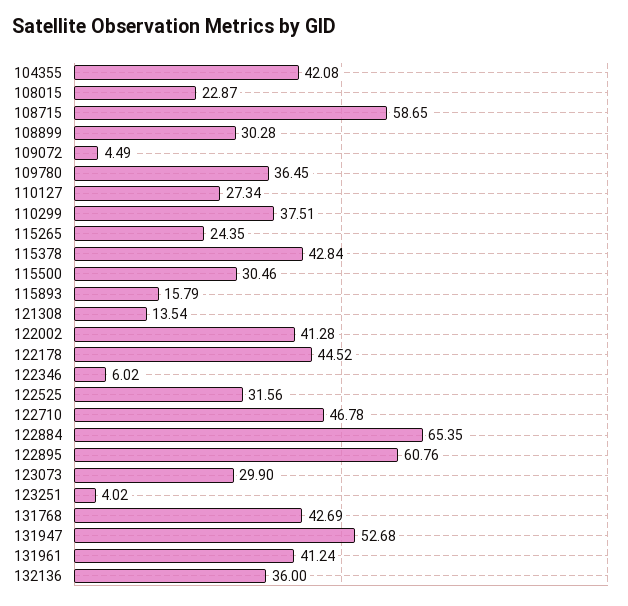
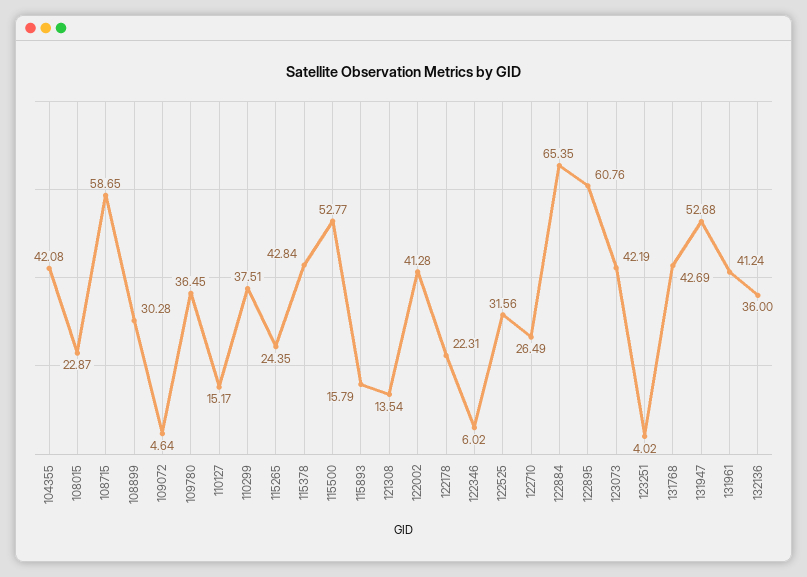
  {
    "104355": 42.08,
    "108015": 22.87,
    "108715": 58.65,
    "108899": 30.28,
-   "109072": 4.49,
+   "109072": 4.64,
    "109780": 36.45,
-   "110127": 27.34,
+   "110127": 15.17,
    "110299": 37.51,
    "115265": 24.35,
    "115378": 42.84,
-   "115500": 30.46,
+   "115500": 52.77,
    "115893": 15.79,
    "121308": 13.54,
    "122002": 41.28,
-   "122178": 44.52,
+   "122178": 22.31,
    "122346": 6.02,
    "122525": 31.56,
-   "122710": 46.78,
+   "122710": 26.49,
    "122884": 65.35,
    "122895": 60.76,
-   "123073": 29.9,
+   "123073": 42.19,
    "123251": 4.02,
    "131768": 42.69,
    "131947": 52.68,
    "131961": 41.24,
    "132136": 36
  }

